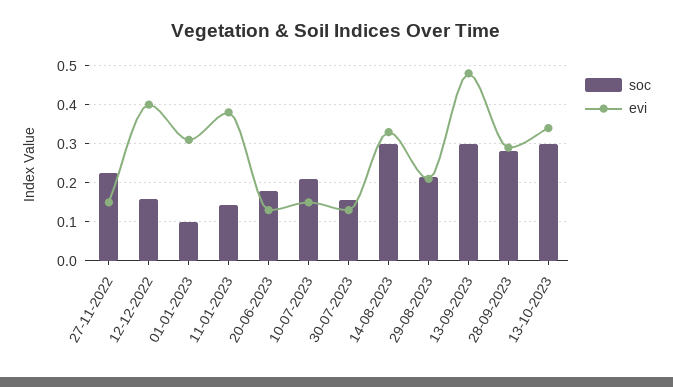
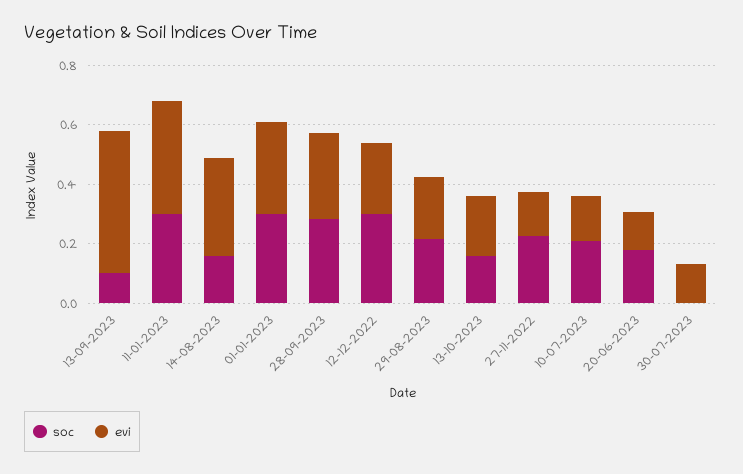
  {
    "soc": {
      "27-11-2022": 0.22,
-     "12-12-2022": 0.16,
+     "12-12-2022": 0.3,
-     "01-01-2023": 0.1,
+     "01-01-2023": 0.3,
-     "11-01-2023": 0.14,
+     "11-01-2023": 0.3,
      "20-06-2023": 0.18,
      "10-07-2023": 0.22,
-     "30-07-2023": 0.16,
+     "30-07-2023": 0,
-     "14-08-2023": 0.3,
+     "14-08-2023": 0.15,
      "29-08-2023": 0.22,
-     "13-09-2023": 0.3,
+     "13-09-2023": 0.1,
      "28-09-2023": 0.28,
-     "13-10-2023": 0.3
+     "13-10-2023": 0.15
    },
    "evi": {
      "27-11-2022": 0.16,
-     "12-12-2022": 0.4,
+     "12-12-2022": 0.25,
      "01-01-2023": 0.32,
      "11-01-2023": 0.38,
      "20-06-2023": 0.14,
      "10-07-2023": 0.16,
      "30-07-2023": 0.14,
      "14-08-2023": 0.34,
      "29-08-2023": 0.22,
      "13-09-2023": 0.48,
      "28-09-2023": 0.3,
-     "13-10-2023": 0.34
+     "13-10-2023": 0.2
    }
  }

